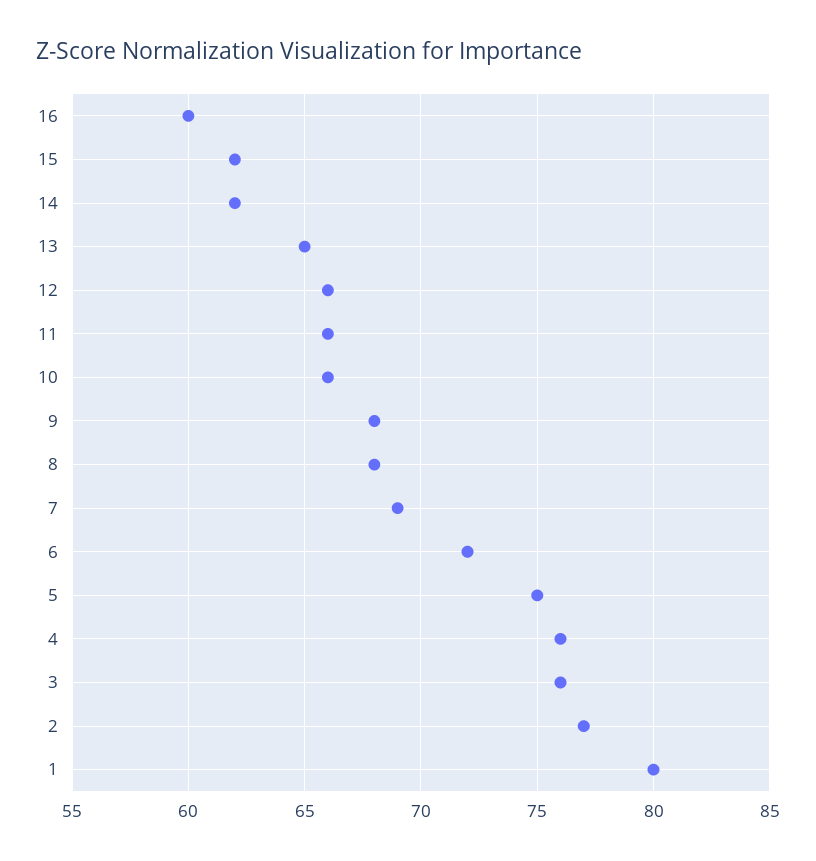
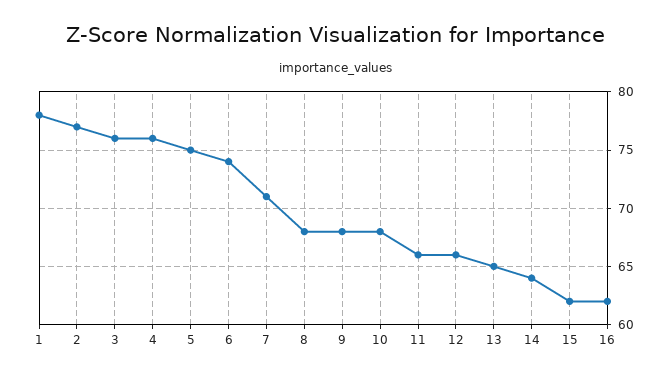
  {
-   "16": 60,
+   "16": 62,
    "15": 62,
-   "14": 62,
+   "14": 64,
    "13": 65,
    "12": 66,
    "11": 66,
-   "10": 66,
+   "10": 68,
    "9": 68,
    "8": 68,
-   "7": 69,
+   "7": 71,
-   "6": 72,
+   "6": 74,
    "5": 75,
    "4": 76,
    "3": 76,
    "2": 77,
-   "1": 80
+   "1": 78
  }

